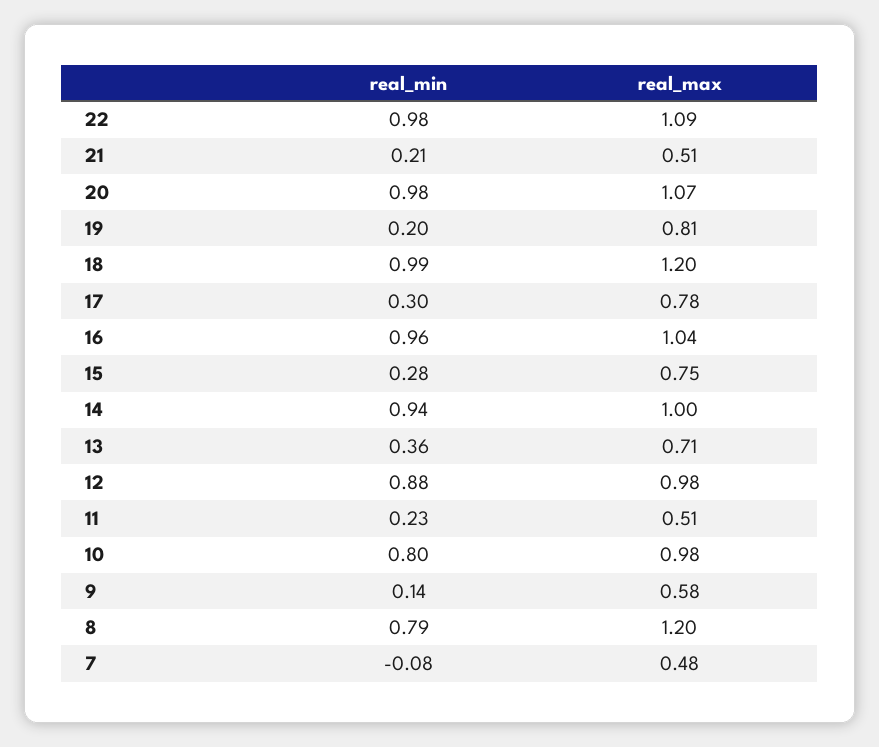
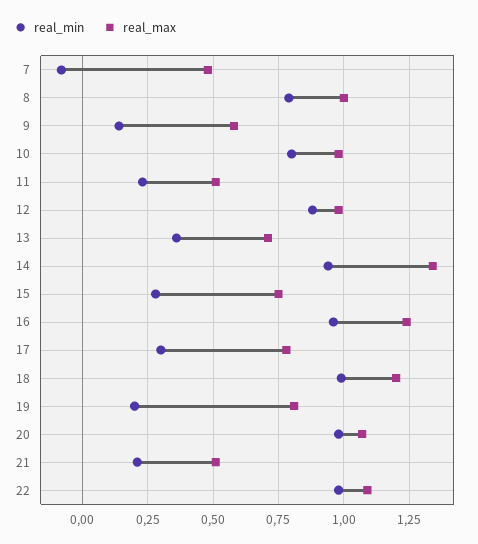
  {
    "real_min": {
      "22": 0.98,
      "21": 0.21,
      "20": 0.98,
      "19": 0.2,
      "18": 0.99,
      "17": 0.3,
      "16": 0.96,
      "15": 0.28,
      "14": 0.94,
      "13": 0.36,
      "12": 0.88,
      "11": 0.23,
      "10": 0.8,
      "9": 0.14,
      "8": 0.79,
      "7": -0.08
    },
    "real_max": {
      "22": 1.09,
      "21": 0.51,
      "20": 1.07,
      "19": 0.81,
      "18": 1.2,
      "17": 0.78,
-     "16": 1.04,
+     "16": 1.25,
      "15": 0.75,
-     "14": 1,
+     "14": 1.35,
      "13": 0.71,
      "12": 0.98,
      "11": 0.51,
      "10": 0.98,
      "9": 0.58,
-     "8": 1.2,
+     "8": 1,
      "7": 0.48
    }
  }

